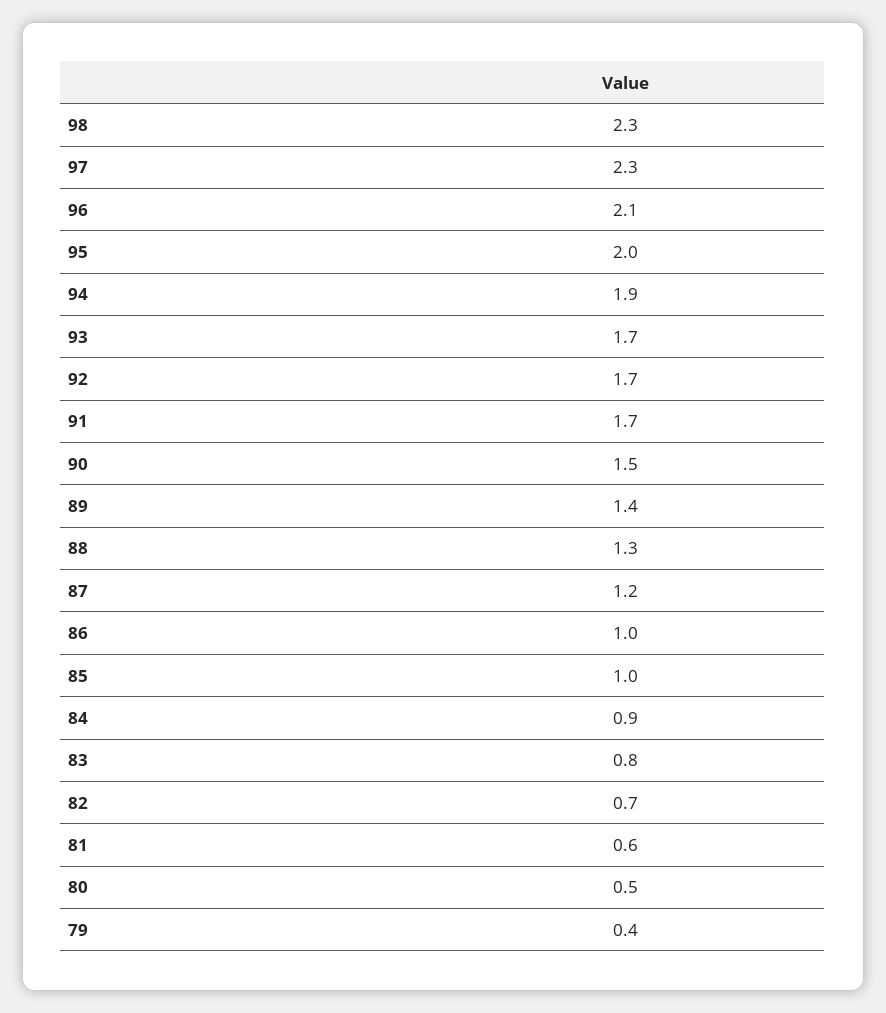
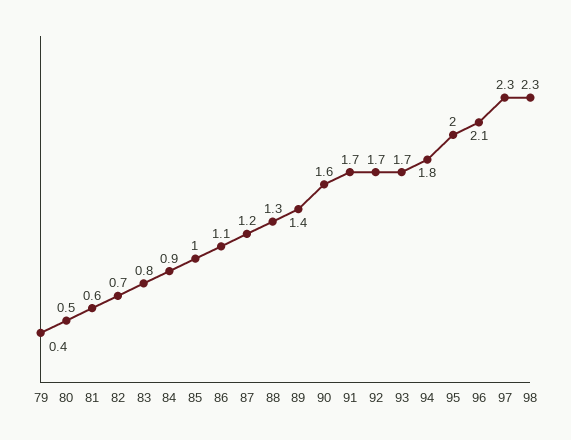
  {
    "98": 2.3,
    "97": 2.3,
    "96": 2.1,
    "95": 2,
-   "94": 1.9,
+   "94": 1.8,
    "93": 1.7,
    "92": 1.7,
    "91": 1.7,
-   "90": 1.5,
+   "90": 1.6,
    "89": 1.4,
    "88": 1.3,
    "87": 1.2,
-   "86": 1,
+   "86": 1.1,
    "85": 1,
    "84": 0.9,
    "83": 0.8,
    "82": 0.7,
    "81": 0.6,
    "80": 0.5,
    "79": 0.4
  }

